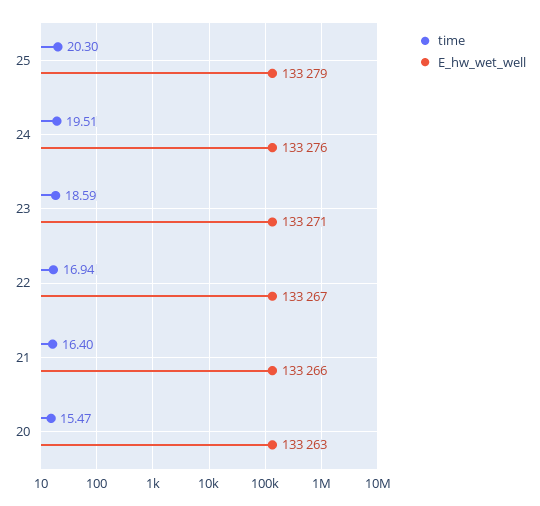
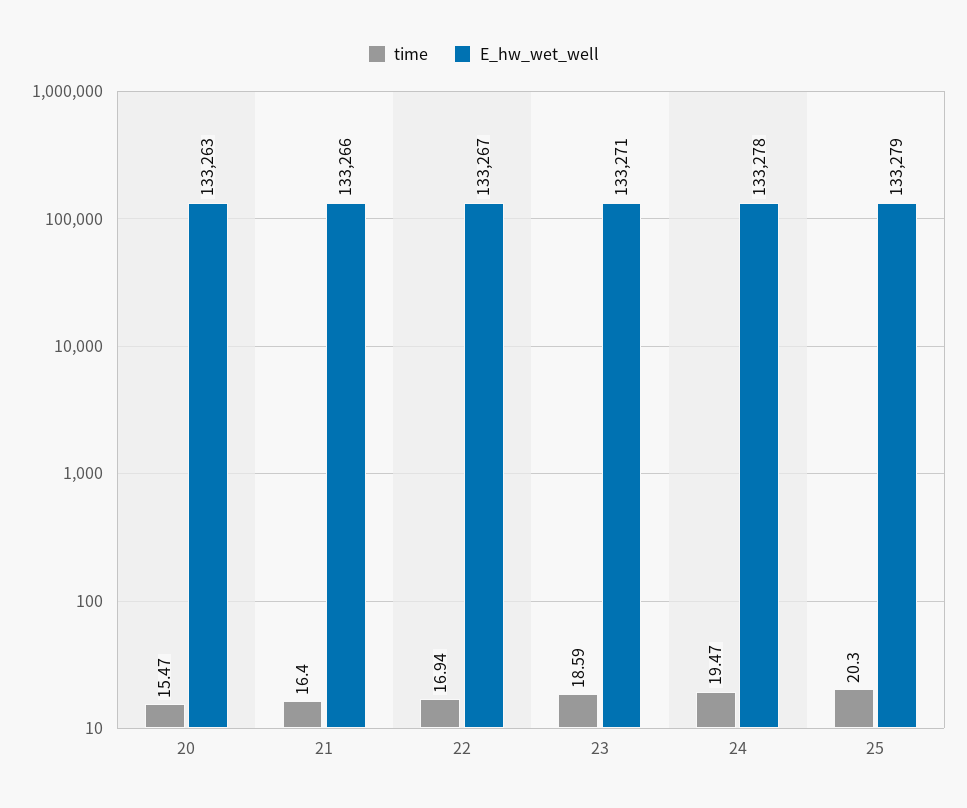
  {
    "time": {
      "25": 20.3,
-     "24": 19.51,
+     "24": 19.47,
      "23": 18.59,
      "22": 16.94,
      "21": 16.4,
      "20": 15.47
    },
    "E_hw_wet_well": {
      "25": 133279,
-     "24": 133276,
+     "24": 133278,
      "23": 133271,
      "22": 133267,
      "21": 133266,
      "20": 133263
    }
  }

